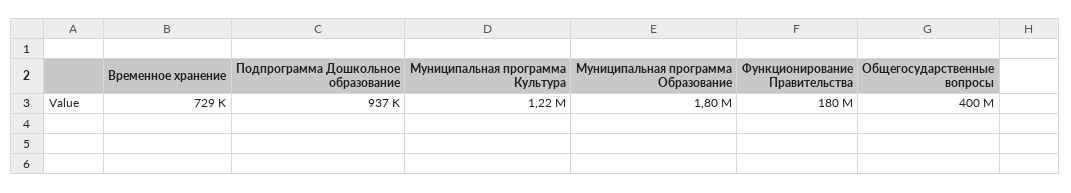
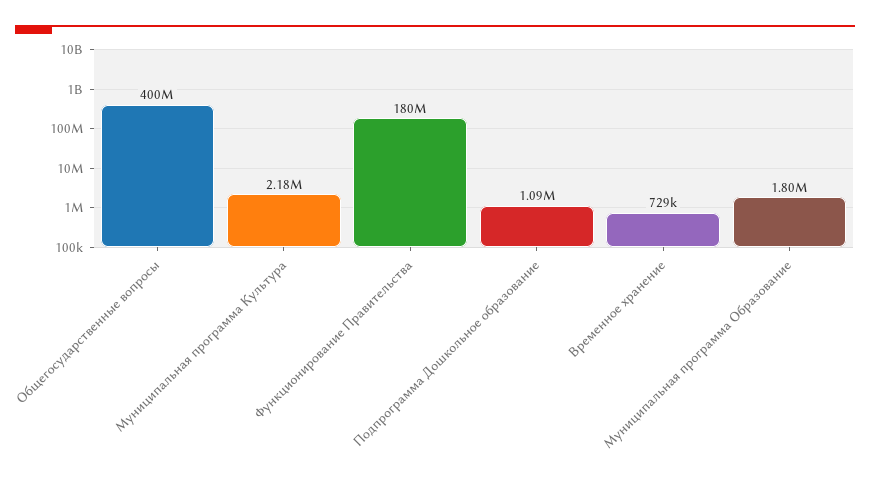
  {
    "Временное хранение": 729000,
-   "Подпрограмма Дошкольное образование": 937000,
+   "Подпрограмма Дошкольное образование": 1090000,
-   "Муниципальная программа Культура": 1220000,
+   "Муниципальная программа Культура": 2180000,
    "Муниципальная программа Образование": 1800000,
    "Функционирование Правительства": 180000000,
    "Общегосударственные вопросы": 400000000
  }

